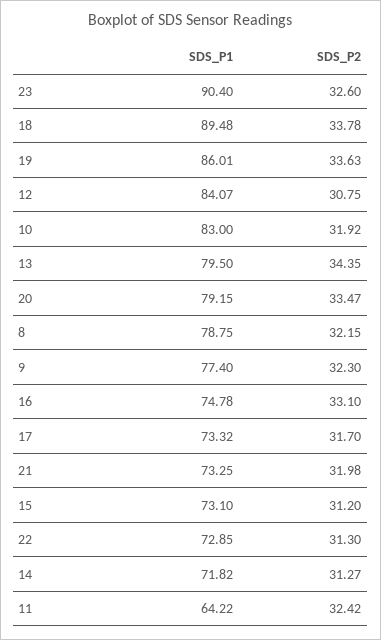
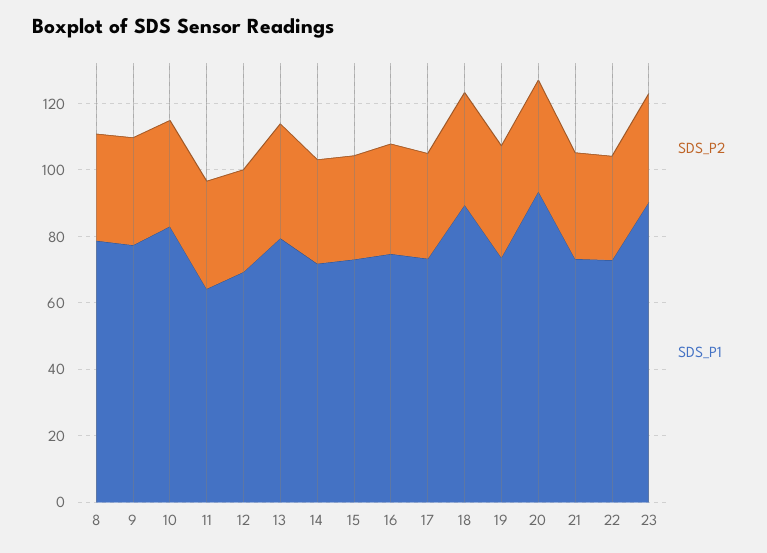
  {
    "SDS_P1": {
      "23": 90.4,
      "18": 89.48,
-     "19": 86.01,
+     "19": 75,
-     "12": 84.07,
+     "12": 70,
      "10": 83,
      "13": 79.5,
-     "20": 79.15,
+     "20": 95,
      "8": 78.75,
      "9": 77.4,
      "16": 74.78,
      "17": 73.32,
      "21": 73.25,
      "15": 73.1,
      "22": 72.85,
      "14": 71.82,
      "11": 64.22
    },
    "SDS_P2": {
      "23": 32.6,
      "18": 33.78,
      "19": 33.63,
      "12": 30.75,
      "10": 31.92,
      "13": 34.35,
      "20": 33.47,
      "8": 32.15,
      "9": 32.3,
      "16": 33.1,
      "17": 31.7,
      "21": 31.98,
      "15": 31.2,
      "22": 31.3,
      "14": 31.27,
      "11": 32.42
    }
  }

